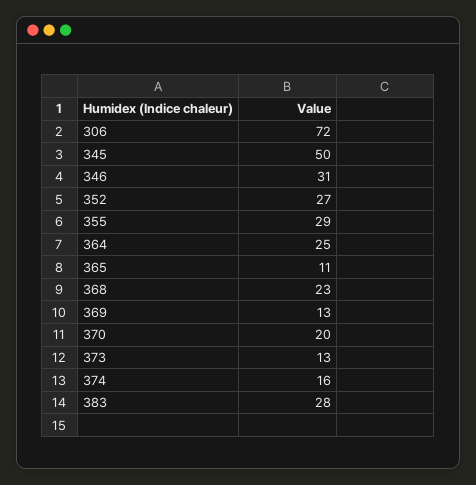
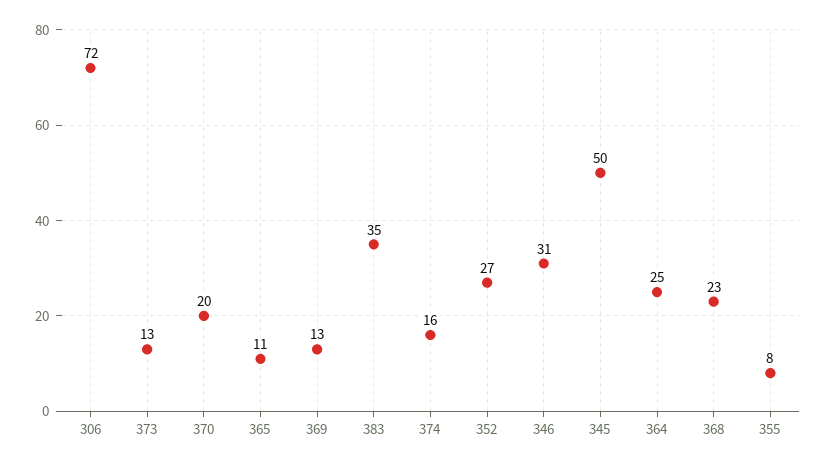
  {
    "306": 72,
    "345": 50,
    "346": 31,
    "352": 27,
-   "355": 29,
+   "355": 8,
    "364": 25,
    "365": 11,
    "368": 23,
    "369": 13,
    "370": 20,
    "373": 13,
    "374": 16,
-   "383": 28
+   "383": 35
  }

